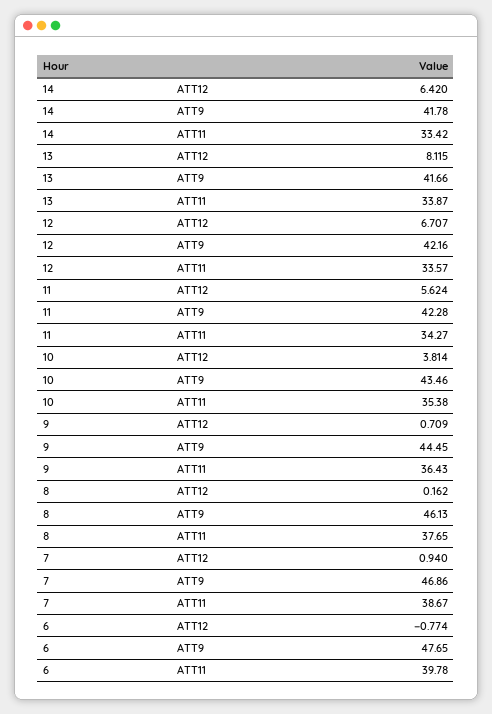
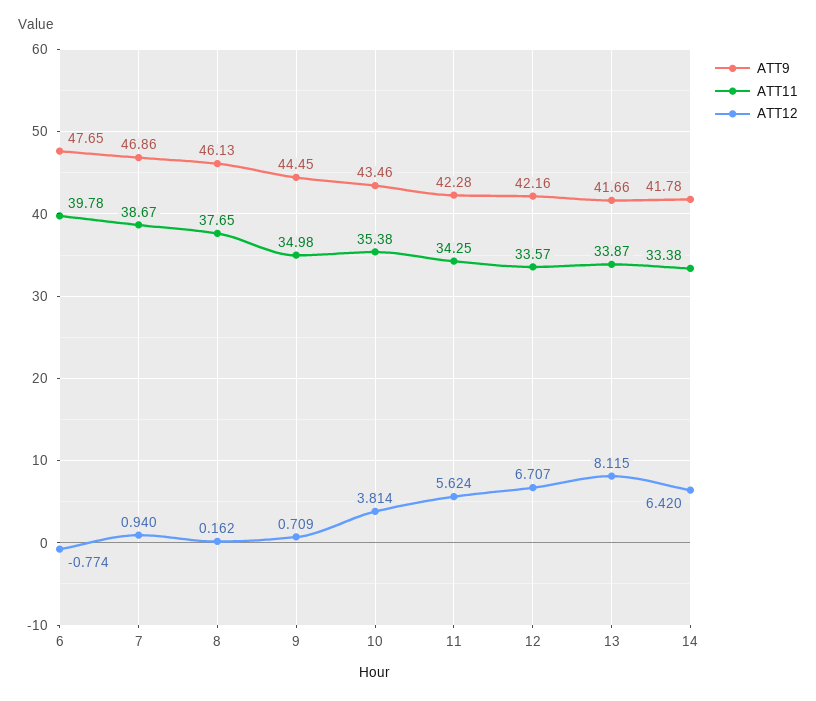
  {
    "ATT12": {
      "14": 6.42,
      "13": 8.115,
      "12": 6.707,
      "11": 5.624,
      "10": 3.814,
      "9": 0.709,
      "8": 0.162,
      "7": 0.94,
      "6": -0.774
    },
    "ATT9": {
      "14": 41.78,
      "13": 41.66,
      "12": 42.16,
      "11": 42.28,
      "10": 43.46,
      "9": 44.45,
      "8": 46.13,
      "7": 46.86,
      "6": 47.65
    },
    "ATT11": {
-     "14": 33.42,
+     "14": 33.38,
      "13": 33.87,
      "12": 33.57,
-     "11": 34.27,
+     "11": 34.25,
      "10": 35.38,
-     "9": 36.43,
+     "9": 34.98,
      "8": 37.65,
      "7": 38.67,
      "6": 39.78
    }
  }

